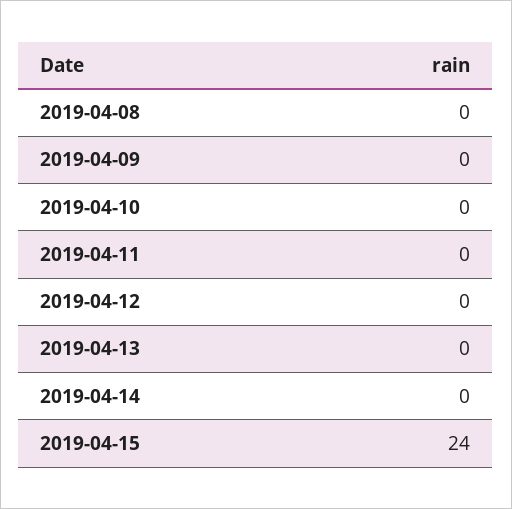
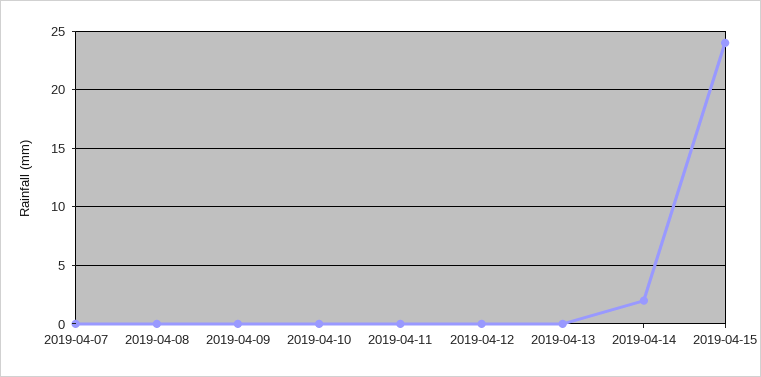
  {
    "2019-04-08": 0,
    "2019-04-09": 0,
    "2019-04-10": 0,
    "2019-04-11": 0,
    "2019-04-12": 0,
    "2019-04-13": 0,
-   "2019-04-14": 0,
+   "2019-04-14": 2,
-   "2019-04-15": 24
+   "2019-04-15": 24,
+   "2019-04-07": 0
  }

